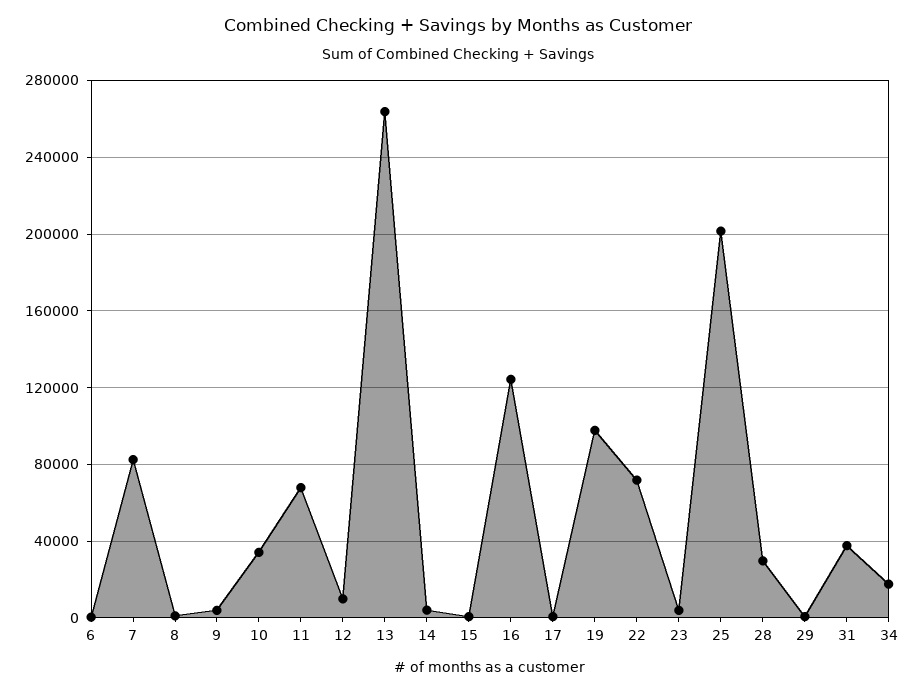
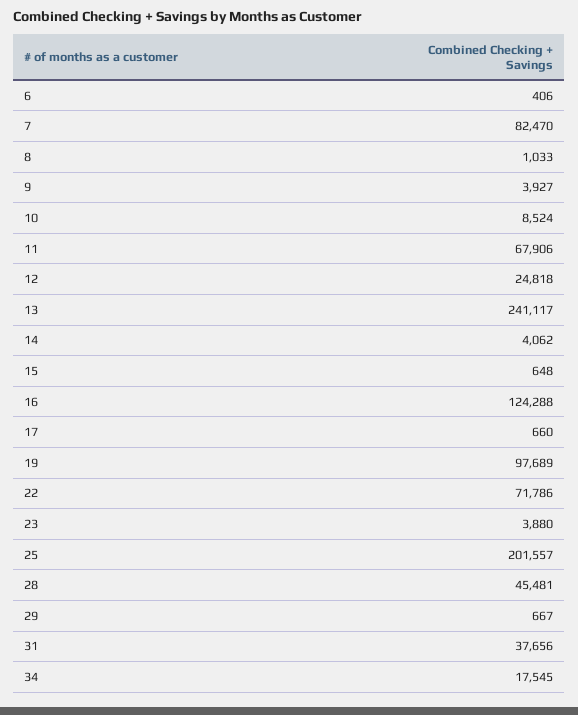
  {
    "6": 406,
    "7": 82470,
    "8": 1033,
    "9": 3927,
-   "10": 35000,
+   "10": 8524,
    "11": 67906,
-   "12": 10000,
+   "12": 24818,
-   "13": 265000,
+   "13": 241117,
    "14": 4062,
    "15": 648,
    "16": 124288,
    "17": 660,
    "19": 97689,
    "22": 71786,
    "23": 3880,
    "25": 201557,
-   "28": 30000,
+   "28": 45481,
    "29": 667,
    "31": 37656,
    "34": 17545
  }

